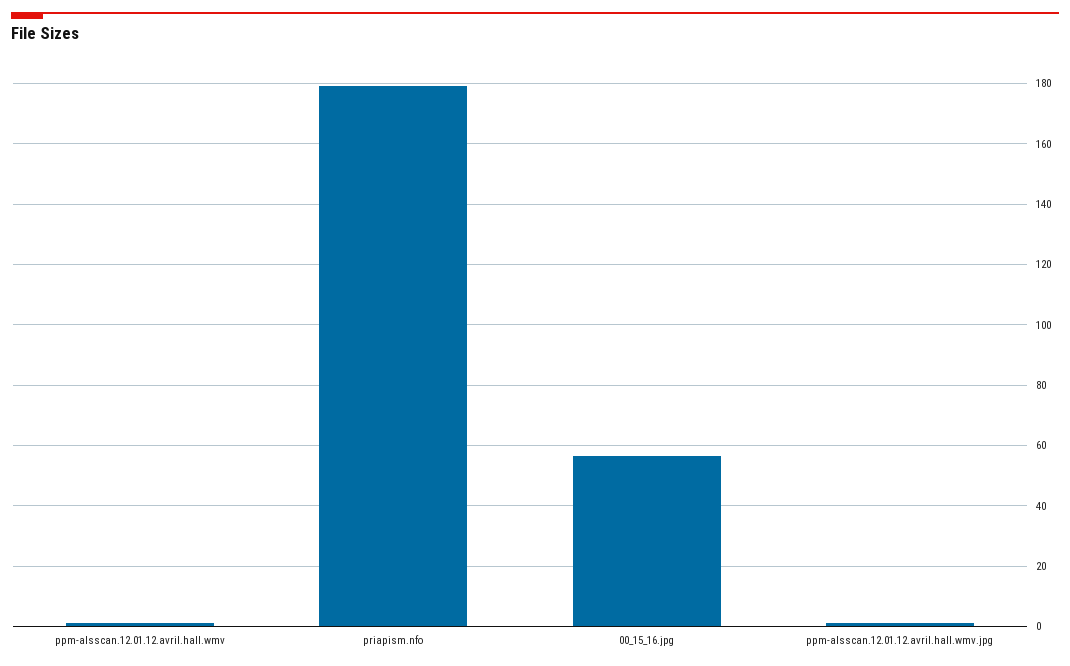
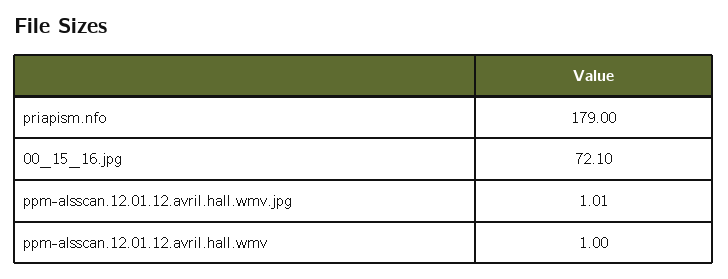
  {
    "ppm-alsscan.12.01.12.avril.hall.wmv": 1,
    "priapism.nfo": 179,
-   "00_15_16.jpg": 56,
+   "00_15_16.jpg": 72.1,
    "ppm-alsscan.12.01.12.avril.hall.wmv.jpg": 1.01
  }

